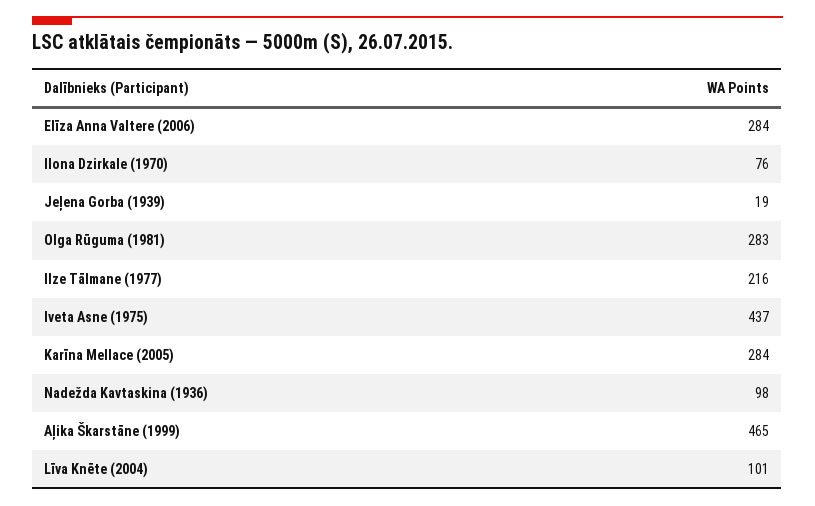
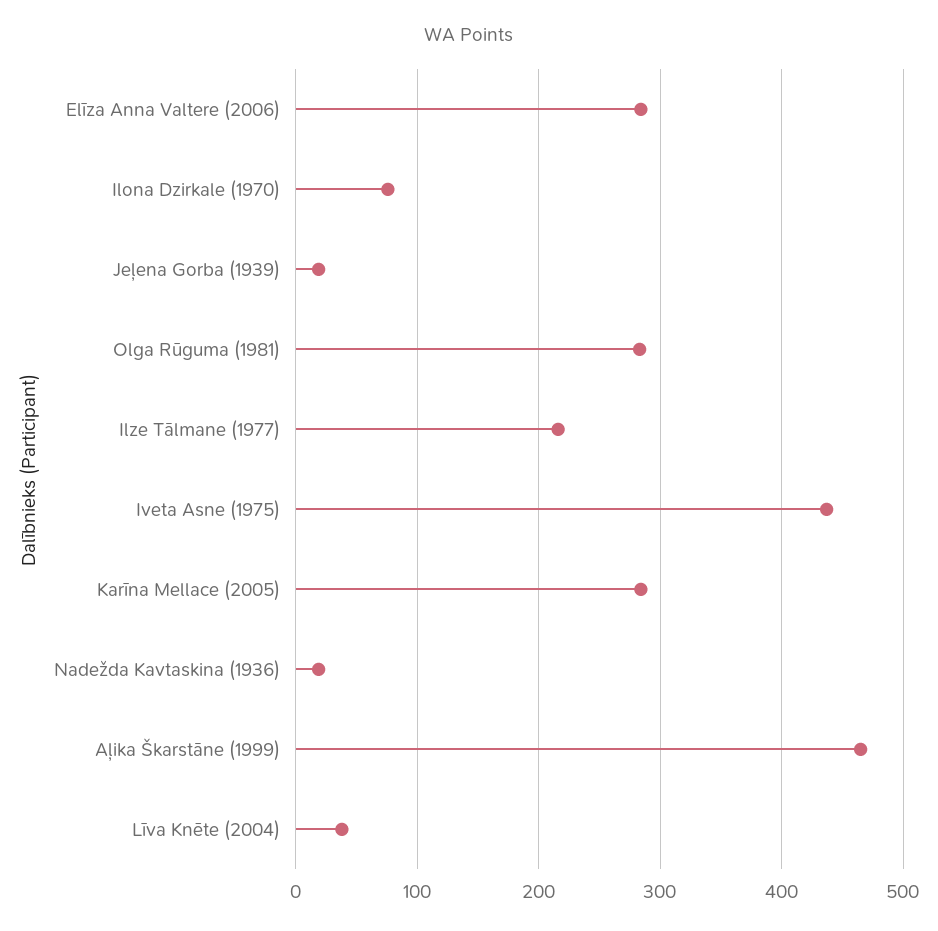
  {
    "Elīza Anna Valtere (2006)": 284,
    "Ilona Dzirkale (1970)": 76,
    "Jeļena Gorba (1939)": 19,
    "Olga Rūguma (1981)": 283,
    "Ilze Tālmane (1977)": 216,
    "Iveta Asne (1975)": 437,
    "Karīna Mellace (2005)": 284,
-   "Nadežda Kavtaskina (1936)": 98,
+   "Nadežda Kavtaskina (1936)": 20,
    "Aļika Škarstāne (1999)": 465,
-   "Līva Knēte (2004)": 101
+   "Līva Knēte (2004)": 40
  }

